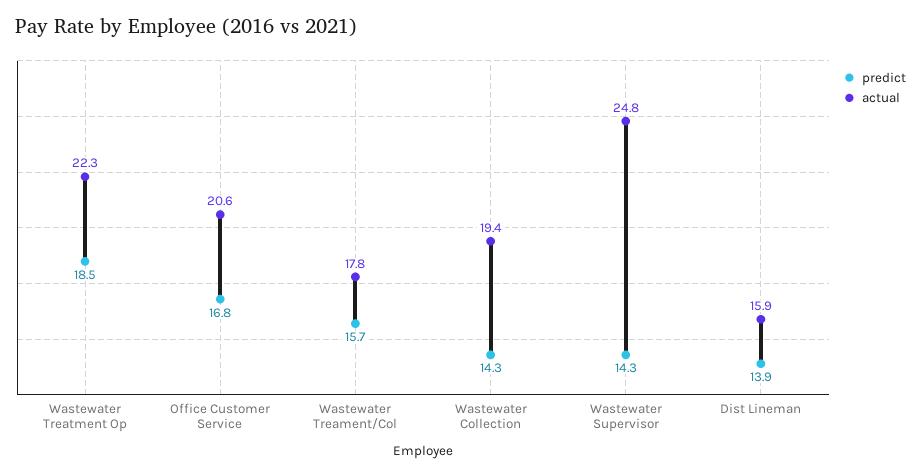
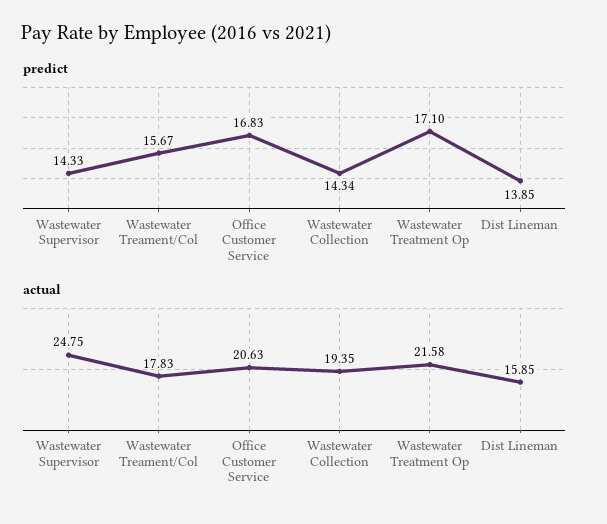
  {
    "predict": {
-     "Wastewater Treatment Op": 18.5,
+     "Wastewater Treatment Op": 17.1,
      "Office Customer Service": 16.83,
      "Wastewater Treament/Col": 15.67,
      "Wastewater Collection": 14.34,
      "Wastewater Supervisor": 14.33,
      "Dist Lineman": 13.85
    },
    "actual": {
-     "Wastewater Treatment Op": 22.3,
+     "Wastewater Treatment Op": 21.58,
      "Office Customer Service": 20.63,
      "Wastewater Treament/Col": 17.83,
      "Wastewater Collection": 19.35,
      "Wastewater Supervisor": 24.75,
      "Dist Lineman": 15.85
    }
  }

